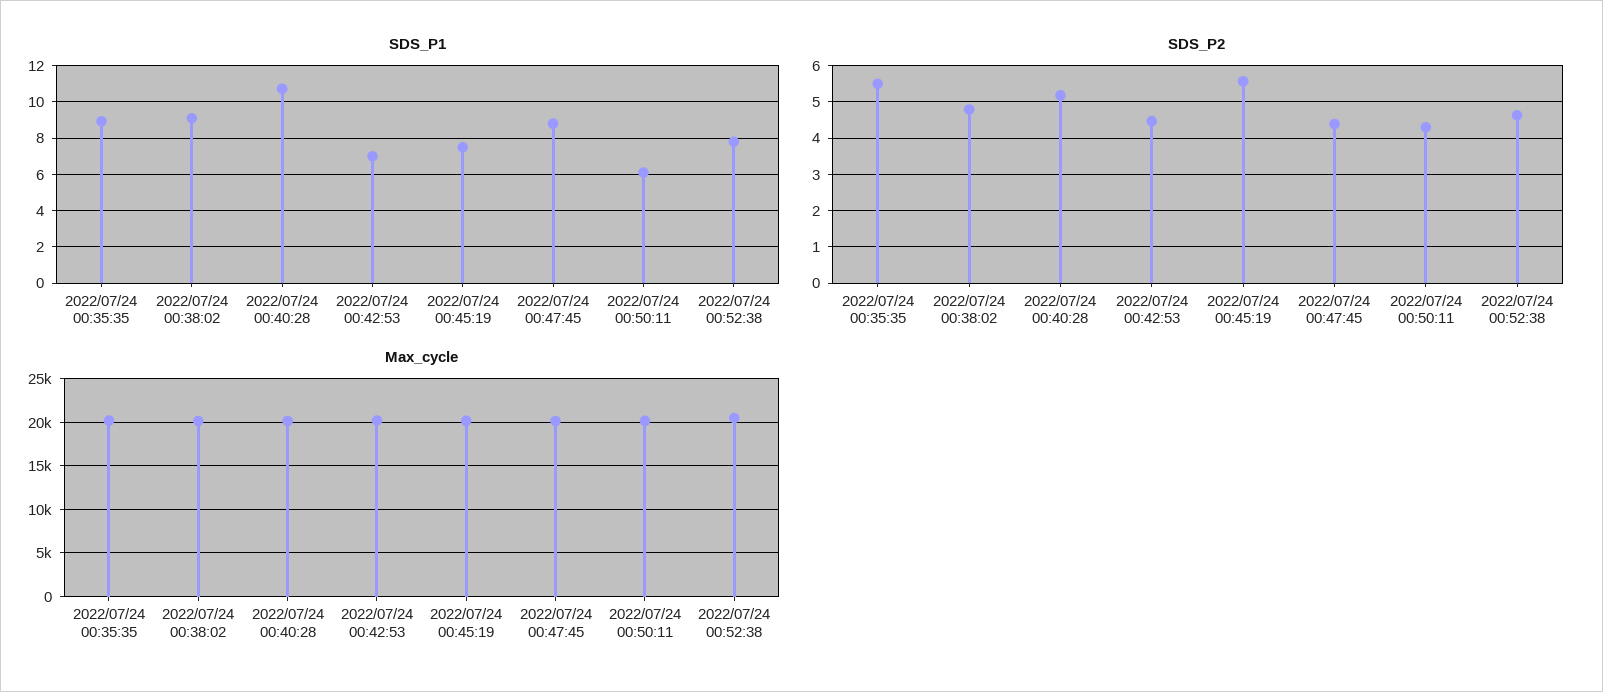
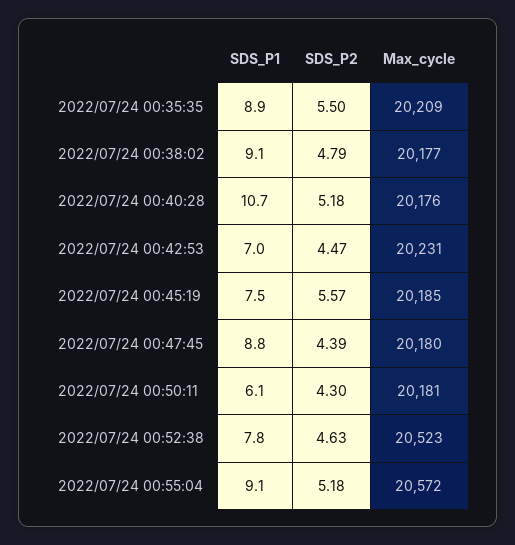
  {
    "SDS_P1": {
      "2022/07/24 00:35:35": 8.9,
      "2022/07/24 00:38:02": 9.1,
      "2022/07/24 00:40:28": 10.7,
      "2022/07/24 00:42:53": 7,
      "2022/07/24 00:45:19": 7.5,
      "2022/07/24 00:47:45": 8.8,
      "2022/07/24 00:50:11": 6.1,
-     "2022/07/24 00:52:38": 7.8
+     "2022/07/24 00:52:38": 7.8,
+     "2022/07/24 00:55:04": 9.1
    },
    "SDS_P2": {
      "2022/07/24 00:35:35": 5.5,
      "2022/07/24 00:38:02": 4.79,
      "2022/07/24 00:40:28": 5.18,
      "2022/07/24 00:42:53": 4.47,
      "2022/07/24 00:45:19": 5.57,
      "2022/07/24 00:47:45": 4.39,
      "2022/07/24 00:50:11": 4.3,
-     "2022/07/24 00:52:38": 4.63
+     "2022/07/24 00:52:38": 4.63,
+     "2022/07/24 00:55:04": 5.18
    },
    "Max_cycle": {
      "2022/07/24 00:35:35": 20209,
      "2022/07/24 00:38:02": 20177,
      "2022/07/24 00:40:28": 20176,
      "2022/07/24 00:42:53": 20231,
      "2022/07/24 00:45:19": 20185,
      "2022/07/24 00:47:45": 20180,
      "2022/07/24 00:50:11": 20181,
-     "2022/07/24 00:52:38": 20523
+     "2022/07/24 00:52:38": 20523,
+     "2022/07/24 00:55:04": 20572
    }
  }

